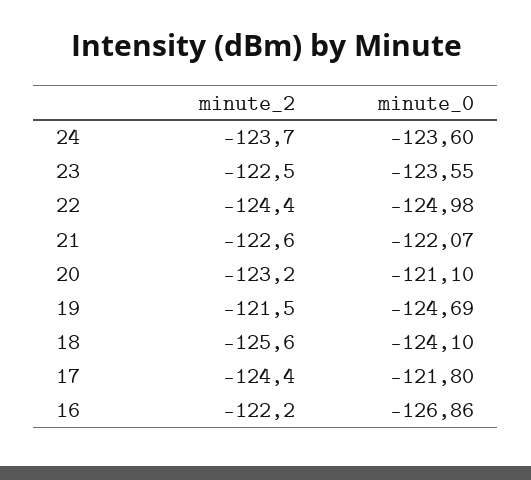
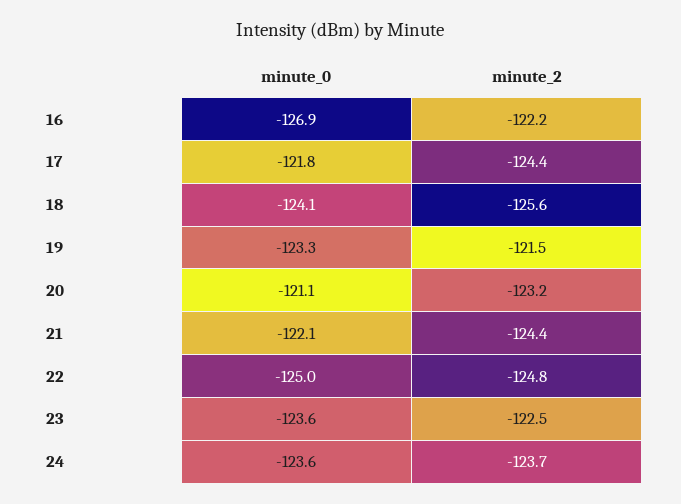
  {
    "minute_2": {
      "24": -123.7,
      "23": -122.5,
-     "22": -124.4,
+     "22": -124.8,
-     "21": -122.6,
+     "21": -124.4,
      "20": -123.2,
      "19": -121.5,
      "18": -125.6,
      "17": -124.4,
      "16": -122.2
    },
    "minute_0": {
      "24": -123.6,
      "23": -123.55,
      "22": -124.98,
      "21": -122.07,
      "20": -121.1,
-     "19": -124.69,
+     "19": -123.3,
      "18": -124.1,
      "17": -121.8,
      "16": -126.86
    }
  }

